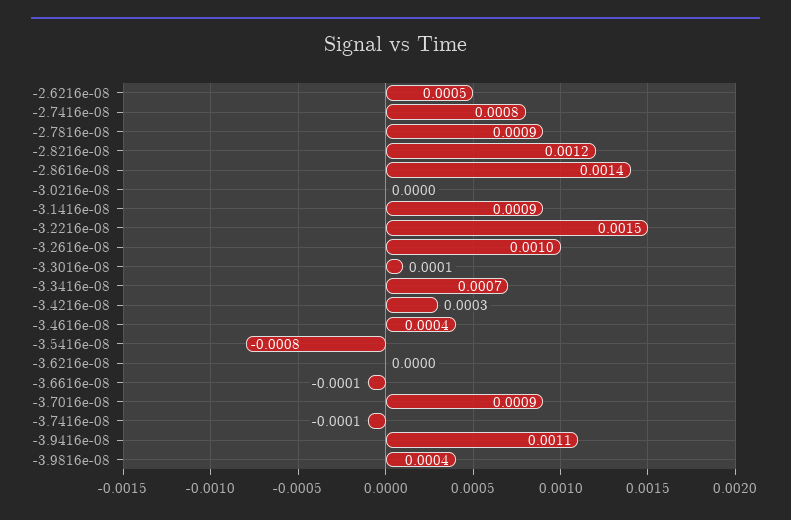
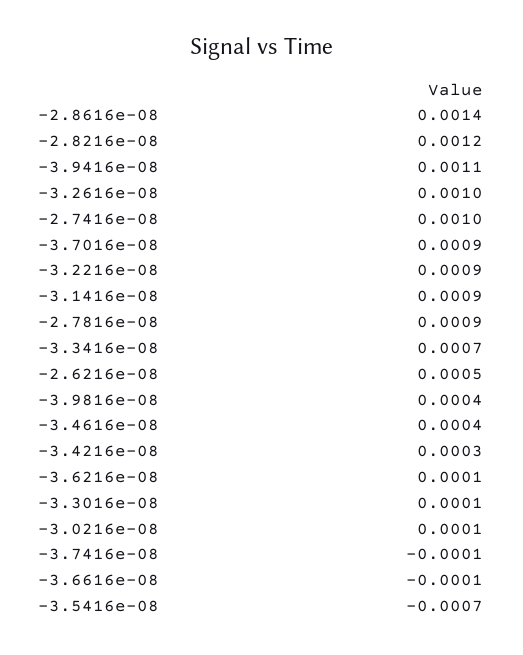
  {
    "-2.6216e-08": 0.0005,
-   "-2.7416e-08": 0.0008,
+   "-2.7416e-08": 0.001,
    "-2.7816e-08": 0.0009,
    "-2.8216e-08": 0.0012,
    "-2.8616e-08": 0.0014,
-   "-3.0216e-08": 0,
+   "-3.0216e-08": 0.0001,
    "-3.1416e-08": 0.0009,
-   "-3.2216e-08": 0.0015,
+   "-3.2216e-08": 0.0009,
    "-3.2616e-08": 0.001,
    "-3.3016e-08": 0.0001,
    "-3.3416e-08": 0.0007,
    "-3.4216e-08": 0.0003,
    "-3.4616e-08": 0.0004,
-   "-3.5416e-08": -0.0008,
+   "-3.5416e-08": -0.0007,
-   "-3.6216e-08": 0,
+   "-3.6216e-08": 0.0001,
    "-3.6616e-08": -0.0001,
    "-3.7016e-08": 0.0009,
    "-3.7416e-08": -0.0001,
    "-3.9416e-08": 0.0011,
    "-3.9816e-08": 0.0004
  }

